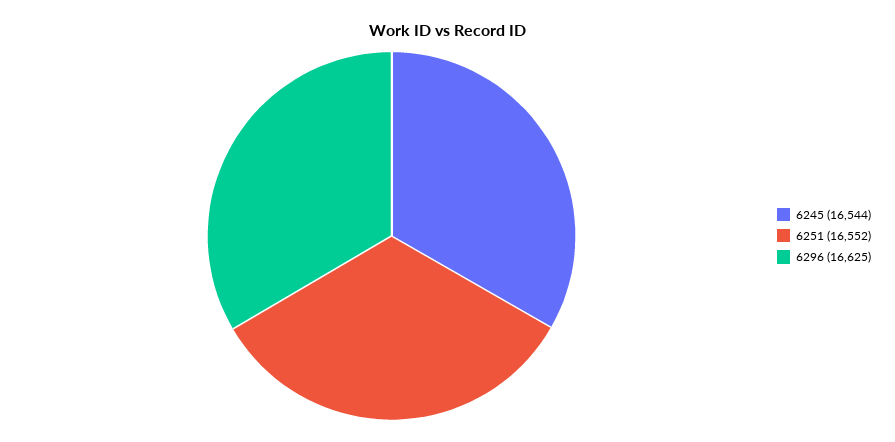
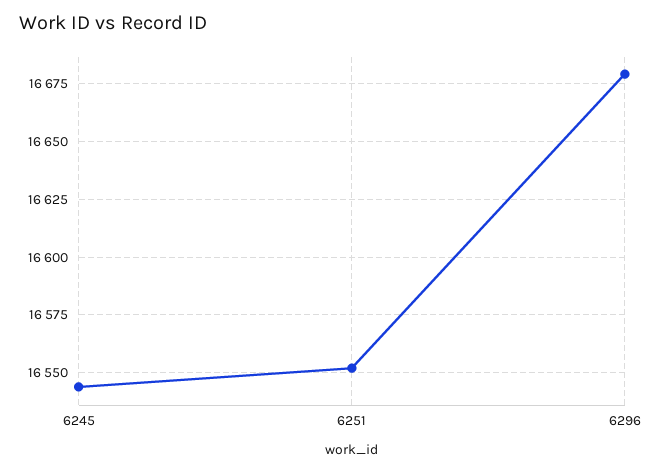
  {
    "6245": 16544,
    "6251": 16552,
-   "6296": 16625
+   "6296": 16680
  }

